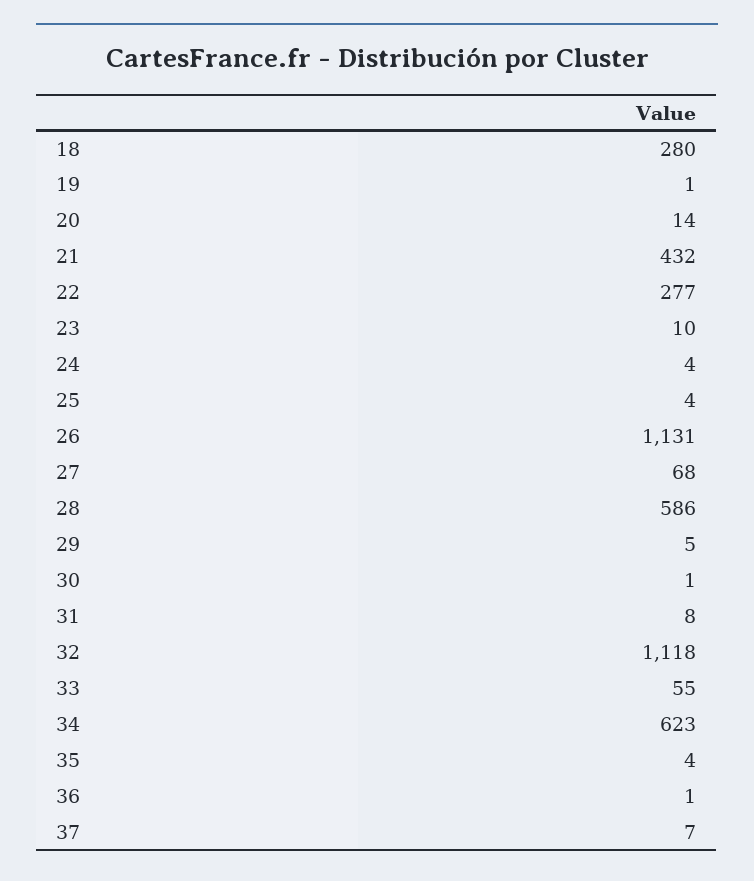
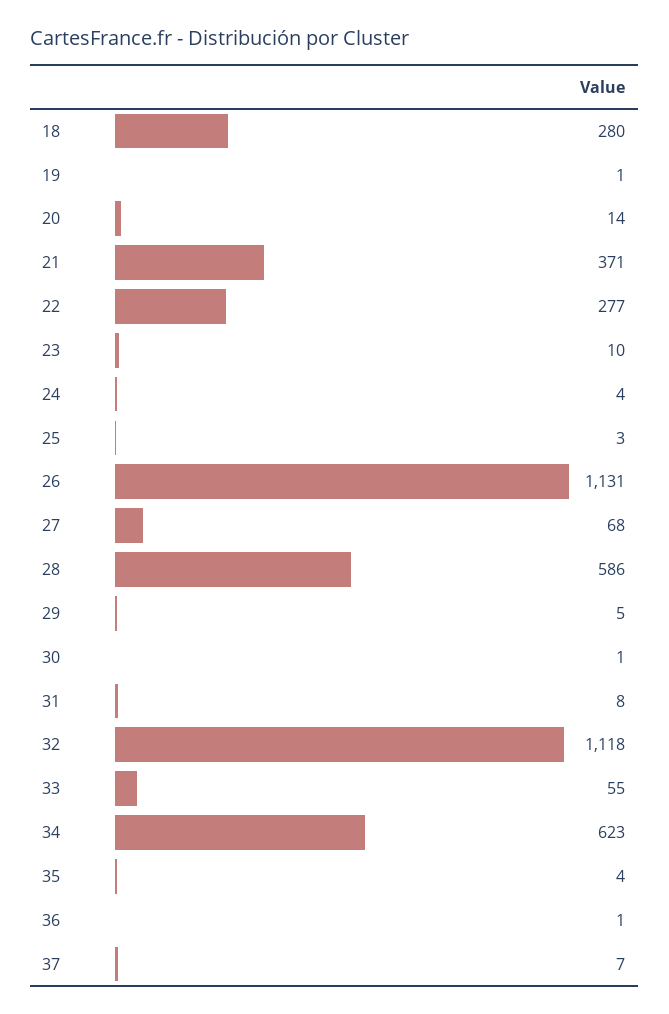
  {
    "18": 280,
    "19": 1,
    "20": 14,
-   "21": 432,
+   "21": 371,
    "22": 277,
    "23": 10,
    "24": 4,
-   "25": 4,
+   "25": 3,
    "26": 1131,
    "27": 68,
    "28": 586,
    "29": 5,
    "30": 1,
    "31": 8,
    "32": 1118,
    "33": 55,
    "34": 623,
    "35": 4,
    "36": 1,
    "37": 7
  }

